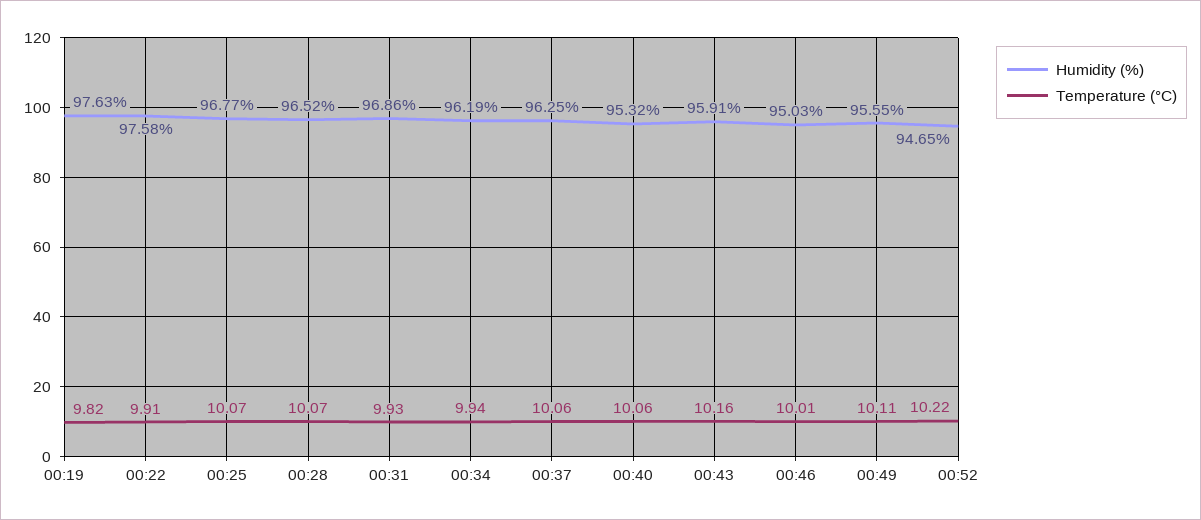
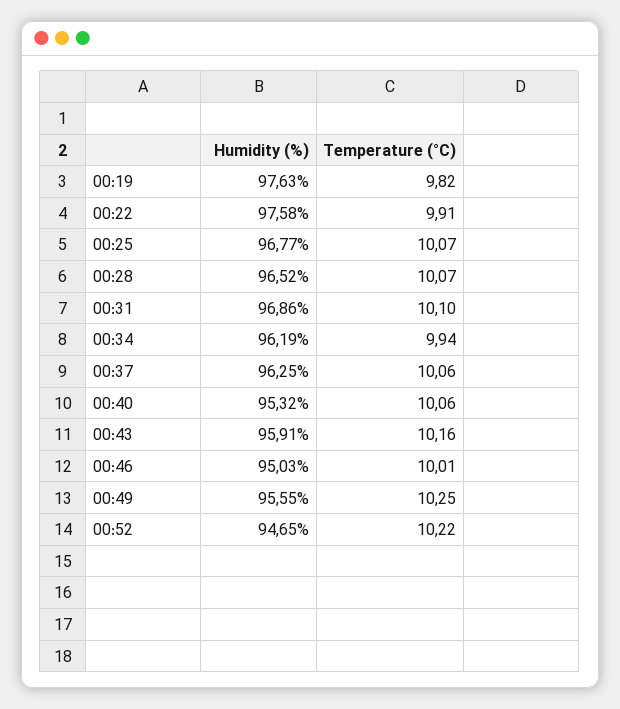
  {
    "Humidity (%)": {
      "00:19": 97.63,
      "00:22": 97.58,
      "00:25": 96.77,
      "00:28": 96.52,
      "00:31": 96.86,
      "00:34": 96.19,
      "00:37": 96.25,
      "00:40": 95.32,
      "00:43": 95.91,
      "00:46": 95.03,
      "00:49": 95.55,
      "00:52": 94.65
    },
    "Temperature (°C)": {
      "00:19": 9.82,
      "00:22": 9.91,
      "00:25": 10.07,
      "00:28": 10.07,
-     "00:31": 9.93,
+     "00:31": 10.1,
      "00:34": 9.94,
      "00:37": 10.06,
      "00:40": 10.06,
      "00:43": 10.16,
      "00:46": 10.01,
-     "00:49": 10.11,
+     "00:49": 10.25,
      "00:52": 10.22
    }
  }

